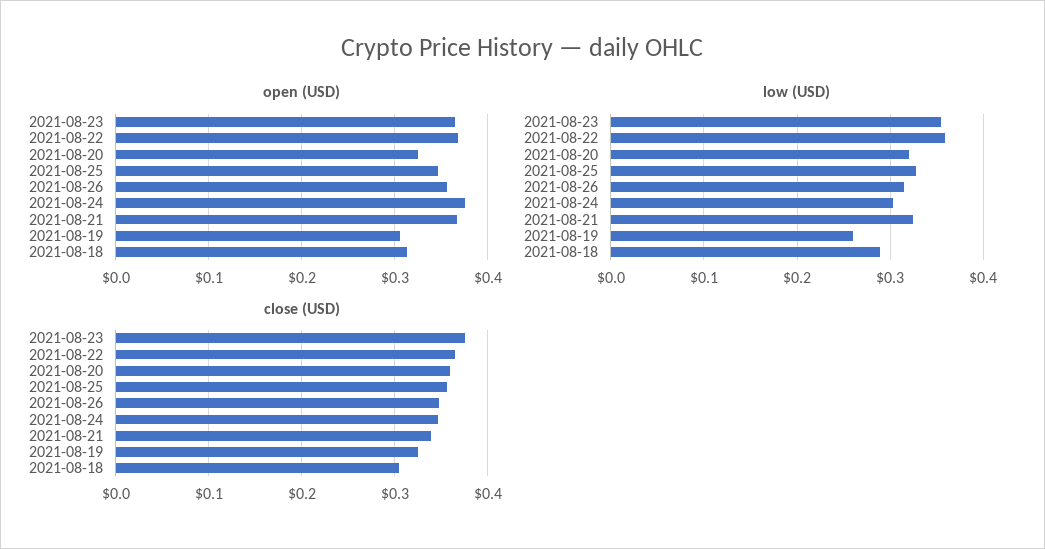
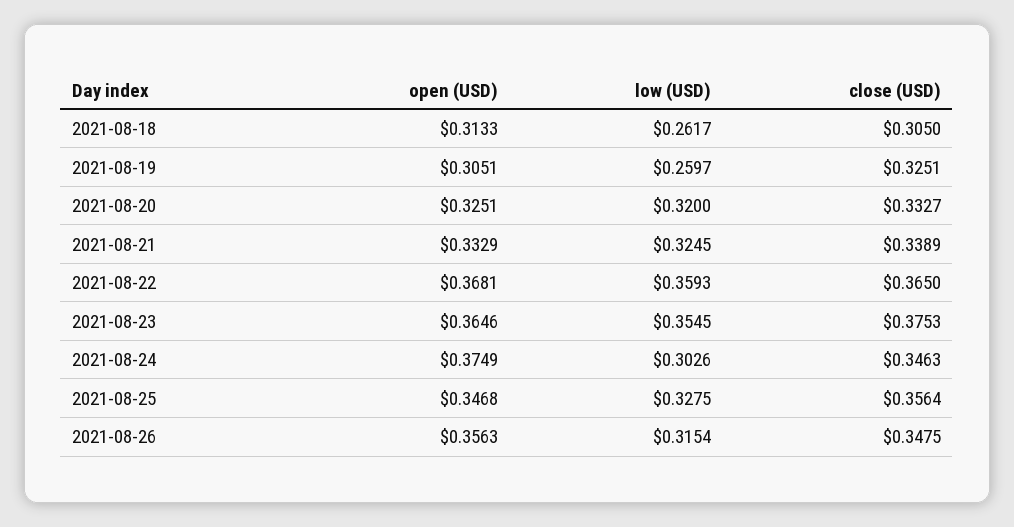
  {
    "open (USD)": {
      "2021-08-23": 0.3646,
      "2021-08-22": 0.3681,
      "2021-08-20": 0.3251,
      "2021-08-25": 0.3468,
      "2021-08-26": 0.3563,
      "2021-08-24": 0.3749,
-     "2021-08-21": 0.37,
+     "2021-08-21": 0.3329,
      "2021-08-19": 0.3051,
      "2021-08-18": 0.3133
    },
    "low (USD)": {
      "2021-08-23": 0.3545,
      "2021-08-22": 0.3593,
      "2021-08-20": 0.32,
      "2021-08-25": 0.3275,
      "2021-08-26": 0.3154,
      "2021-08-24": 0.3026,
      "2021-08-21": 0.3245,
      "2021-08-19": 0.2597,
-     "2021-08-18": 0.29
+     "2021-08-18": 0.2617
    },
    "close (USD)": {
      "2021-08-23": 0.3753,
      "2021-08-22": 0.365,
-     "2021-08-20": 0.36,
+     "2021-08-20": 0.3327,
      "2021-08-25": 0.3564,
      "2021-08-26": 0.3475,
      "2021-08-24": 0.3463,
      "2021-08-21": 0.3389,
      "2021-08-19": 0.3251,
      "2021-08-18": 0.305
    }
  }

